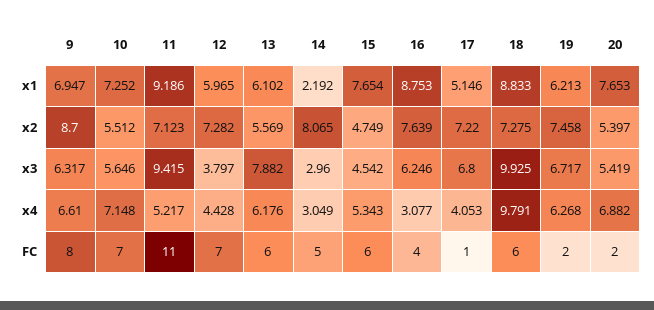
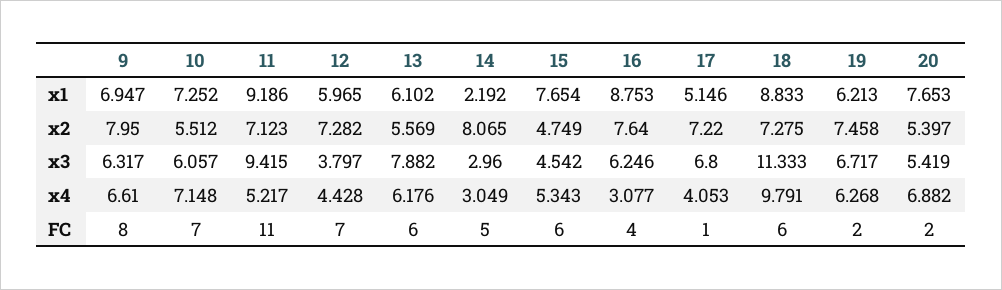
  {
    "9": {
      "x1": 6.947,
-     "x2": 8.7,
+     "x2": 7.95,
      "x3": 6.317,
      "x4": 6.61,
      "FC": 8
    },
    "10": {
      "x1": 7.252,
      "x2": 5.512,
-     "x3": 5.646,
+     "x3": 6.057,
      "x4": 7.148,
      "FC": 7
    },
    "11": {
      "x1": 9.186,
      "x2": 7.123,
      "x3": 9.415,
      "x4": 5.217,
      "FC": 11
    },
    "12": {
      "x1": 5.965,
      "x2": 7.282,
      "x3": 3.797,
      "x4": 4.428,
      "FC": 7
    },
    "13": {
      "x1": 6.102,
      "x2": 5.569,
      "x3": 7.882,
      "x4": 6.176,
      "FC": 6
    },
    "14": {
      "x1": 2.192,
      "x2": 8.065,
      "x3": 2.96,
      "x4": 3.049,
      "FC": 5
    },
    "15": {
      "x1": 7.654,
      "x2": 4.749,
      "x3": 4.542,
      "x4": 5.343,
      "FC": 6
    },
    "16": {
      "x1": 8.753,
-     "x2": 7.639,
+     "x2": 7.64,
      "x3": 6.246,
      "x4": 3.077,
      "FC": 4
    },
    "17": {
      "x1": 5.146,
      "x2": 7.22,
      "x3": 6.8,
      "x4": 4.053,
      "FC": 1
    },
    "18": {
      "x1": 8.833,
      "x2": 7.275,
-     "x3": 9.925,
+     "x3": 11.333,
      "x4": 9.791,
      "FC": 6
    },
    "19": {
      "x1": 6.213,
      "x2": 7.458,
      "x3": 6.717,
      "x4": 6.268,
      "FC": 2
    },
    "20": {
      "x1": 7.653,
      "x2": 5.397,
      "x3": 5.419,
      "x4": 6.882,
      "FC": 2
    }
  }

